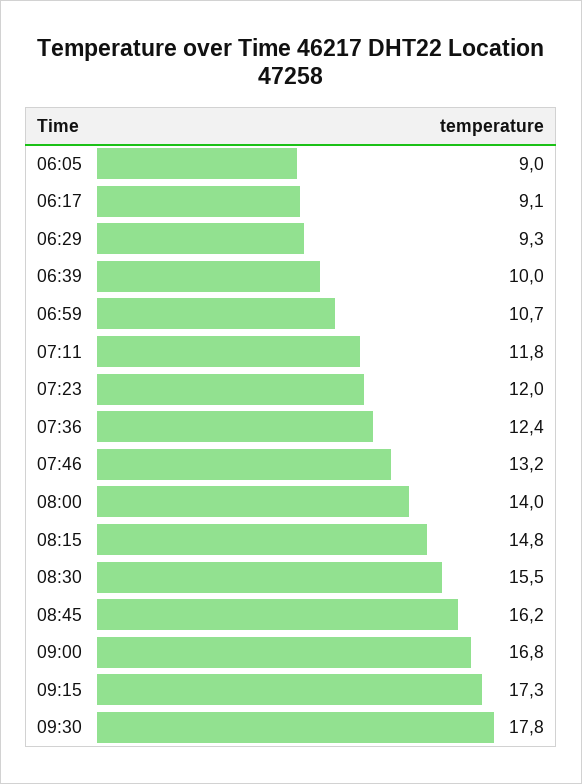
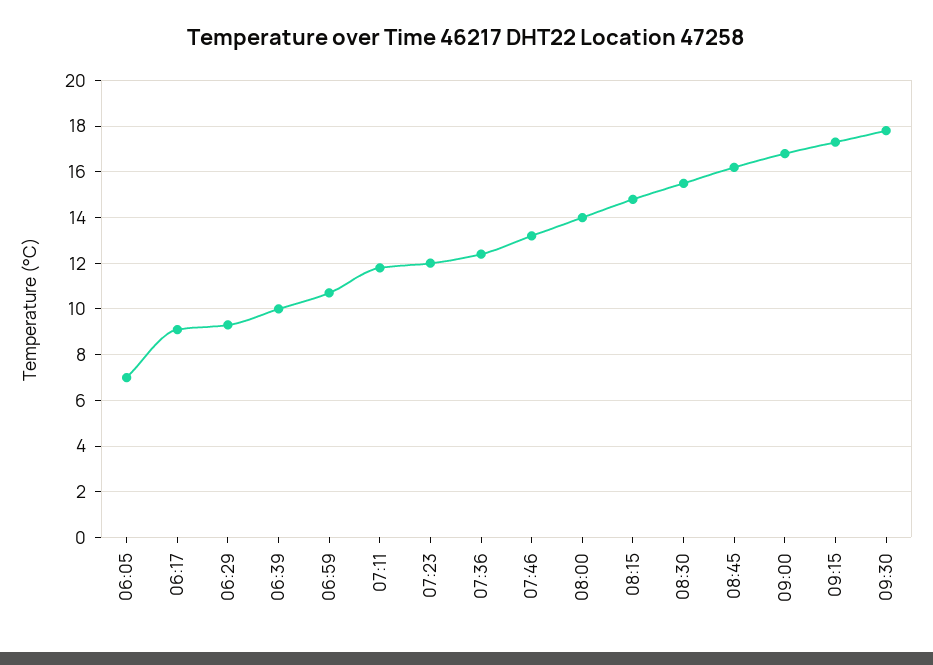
  {
-   "06:05": 9,
+   "06:05": 7,
    "06:17": 9.1,
    "06:29": 9.3,
    "06:39": 10,
    "06:59": 10.7,
    "07:11": 11.8,
    "07:23": 12,
    "07:36": 12.4,
    "07:46": 13.2,
    "08:00": 14,
    "08:15": 14.8,
    "08:30": 15.5,
    "08:45": 16.2,
    "09:00": 16.8,
    "09:15": 17.3,
    "09:30": 17.8
  }

